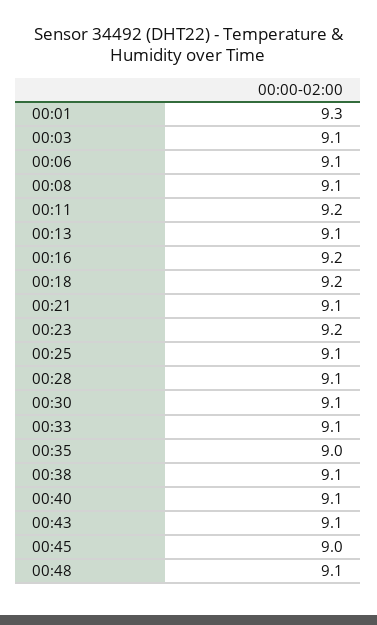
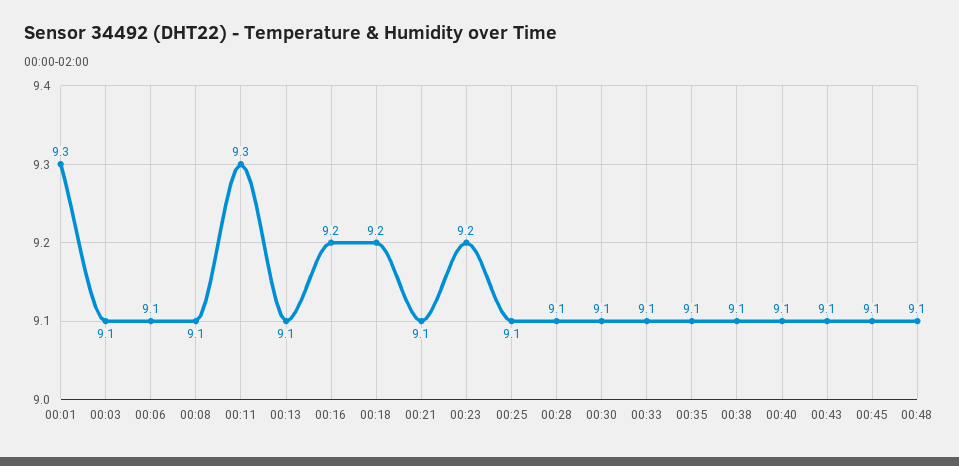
  {
    "00:01": 9.3,
    "00:03": 9.1,
    "00:06": 9.1,
    "00:08": 9.1,
-   "00:11": 9.2,
+   "00:11": 9.3,
    "00:13": 9.1,
    "00:16": 9.2,
    "00:18": 9.2,
    "00:21": 9.1,
    "00:23": 9.2,
    "00:25": 9.1,
    "00:28": 9.1,
    "00:30": 9.1,
    "00:33": 9.1,
-   "00:35": 9,
+   "00:35": 9.1,
    "00:38": 9.1,
    "00:40": 9.1,
    "00:43": 9.1,
-   "00:45": 9,
+   "00:45": 9.1,
    "00:48": 9.1
  }

